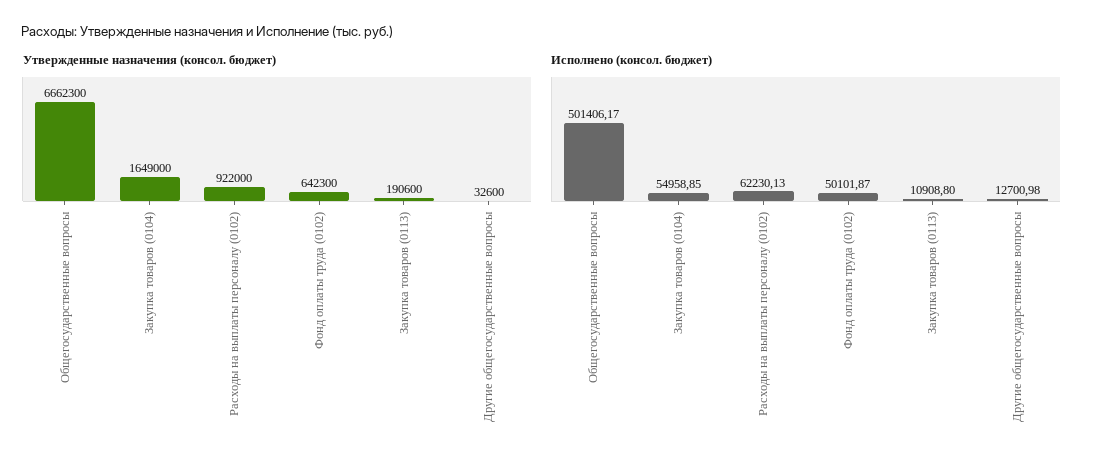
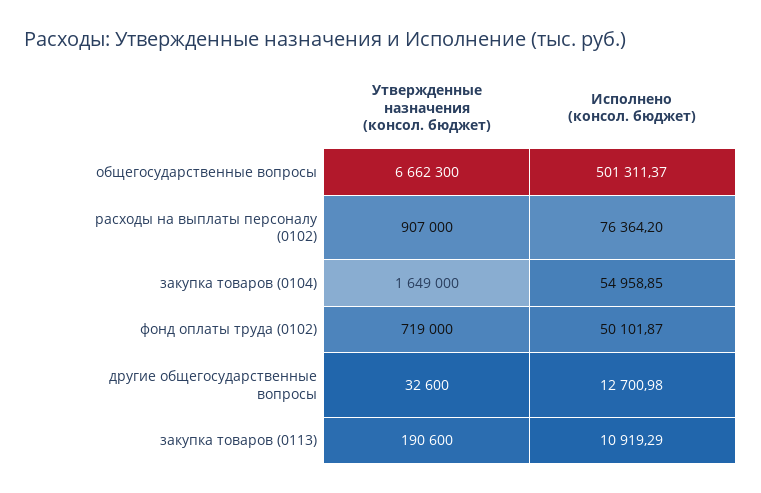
  {
    "Утвержденные назначения (консол. бюджет)": {
      "Общегосударственные вопросы": 6662300,
      "Закупка товаров (0104)": 1649000,
-     "Расходы на выплаты персоналу (0102)": 922000,
+     "Расходы на выплаты персоналу (0102)": 907000,
-     "Фонд оплаты труда (0102)": 642300,
+     "Фонд оплаты труда (0102)": 719000,
      "Закупка товаров (0113)": 190600,
      "Другие общегосударственные вопросы": 32600
    },
    "Исполнено (консол. бюджет)": {
-     "Общегосударственные вопросы": 501406.17,
+     "Общегосударственные вопросы": 501311.37,
      "Закупка товаров (0104)": 54958.85,
-     "Расходы на выплаты персоналу (0102)": 62230.13,
+     "Расходы на выплаты персоналу (0102)": 76364.2,
      "Фонд оплаты труда (0102)": 50101.87,
-     "Закупка товаров (0113)": 10908.8,
+     "Закупка товаров (0113)": 10919.29,
      "Другие общегосударственные вопросы": 12700.98
    }
  }

